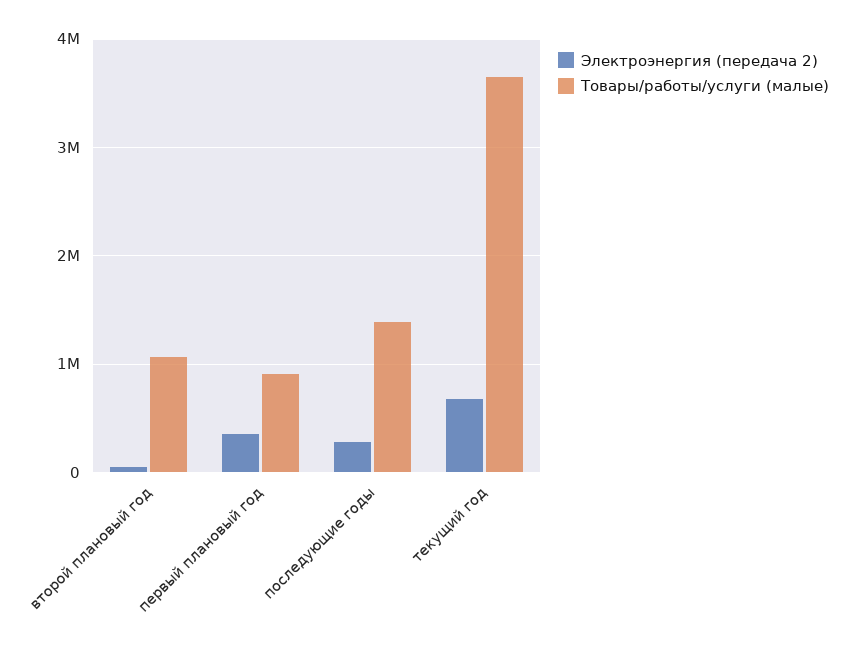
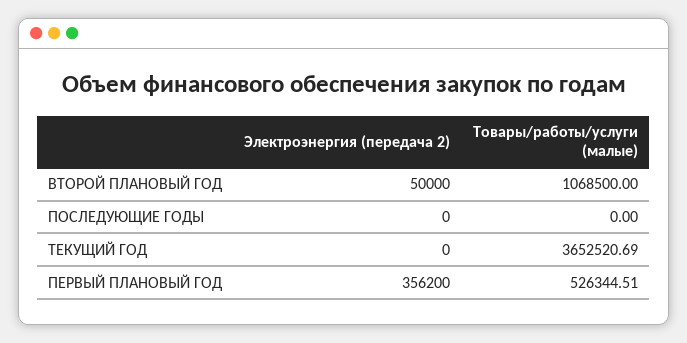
  {
    "Электроэнергия (передача 2)": {
      "второй плановый год": 50000,
      "первый плановый год": 356200,
-     "последующие годы": 300000,
+     "последующие годы": 0,
-     "текущий год": 700000
+     "текущий год": 0
    },
    "Товары/работы/услуги (малые)": {
      "второй плановый год": 1068500,
-     "первый плановый год": 900000,
+     "первый плановый год": 526344.51,
-     "последующие годы": 1400000,
+     "последующие годы": 0,
      "текущий год": 3652520.69
    }
  }

